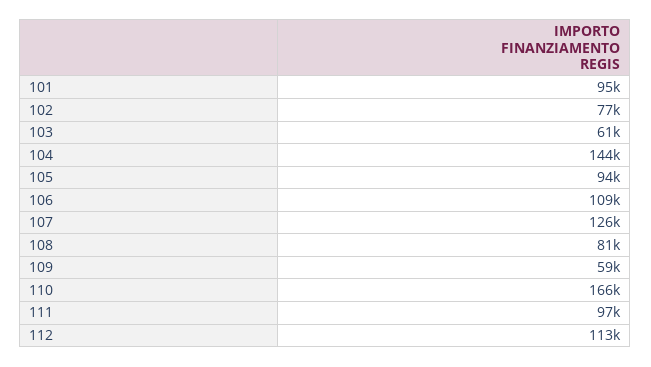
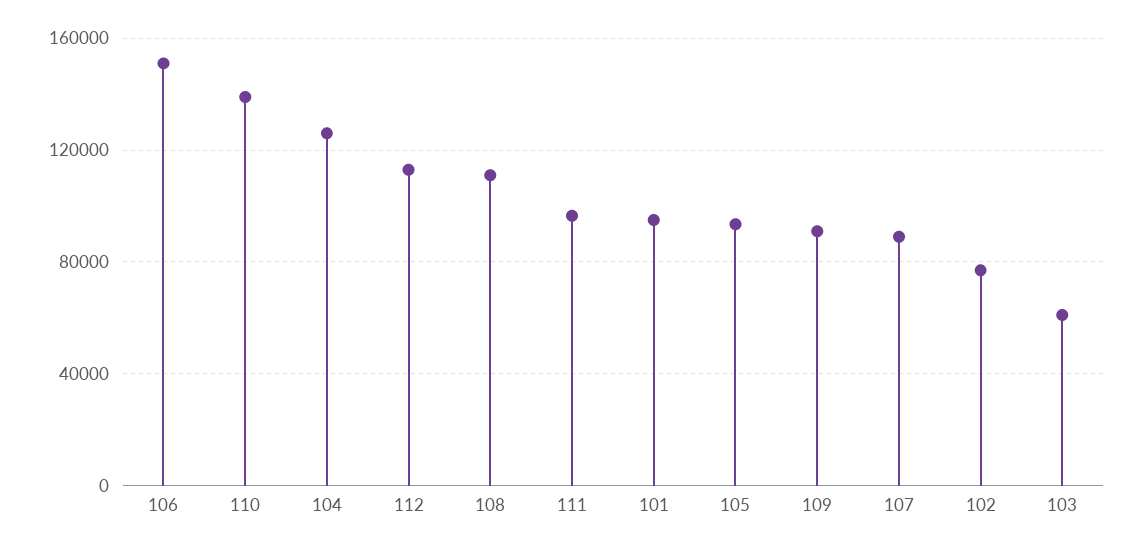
  {
    "101": 95000,
    "102": 77000,
    "103": 61000,
-   "104": 144000,
+   "104": 125000,
    "105": 94000,
-   "106": 109000,
+   "106": 150000,
-   "107": 126000,
+   "107": 90000,
-   "108": 81000,
+   "108": 110000,
-   "109": 59000,
+   "109": 90000,
-   "110": 166000,
+   "110": 140000,
    "111": 97000,
    "112": 113000
  }

